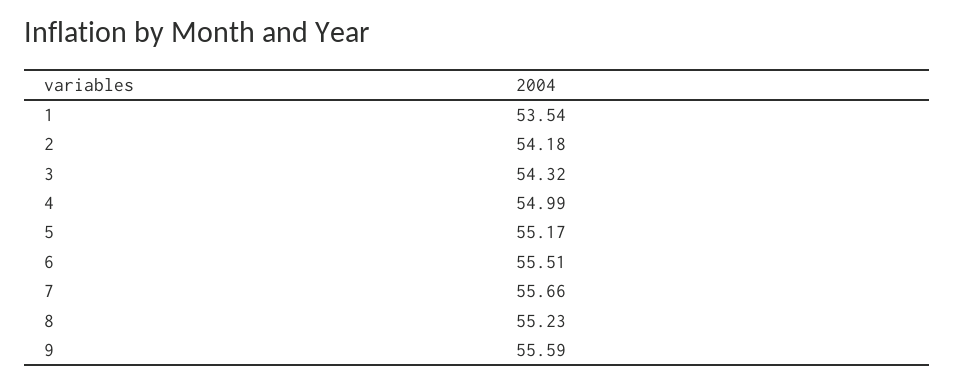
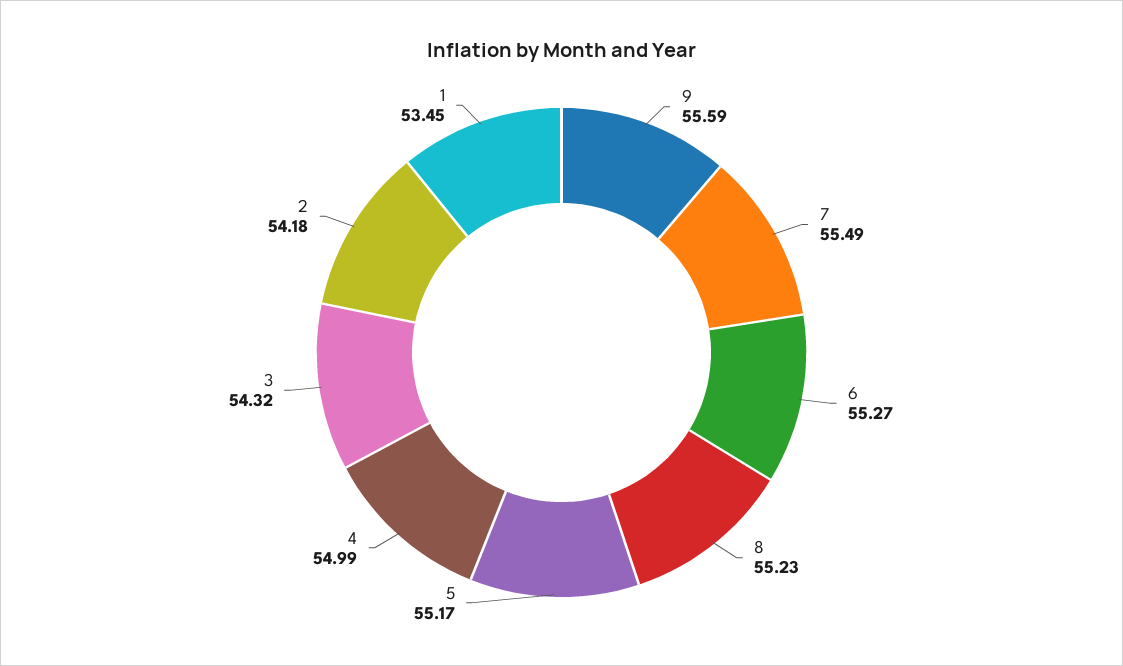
  {
-   "1": 53.54,
+   "1": 53.45,
    "2": 54.18,
    "3": 54.32,
    "4": 54.99,
    "5": 55.17,
-   "6": 55.51,
+   "6": 55.27,
-   "7": 55.66,
+   "7": 55.49,
    "8": 55.23,
    "9": 55.59
  }

